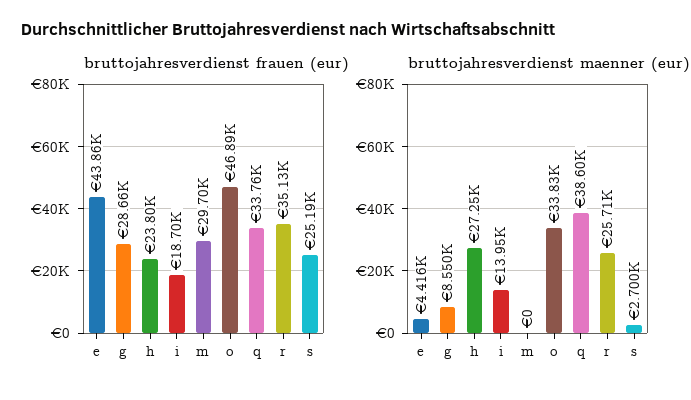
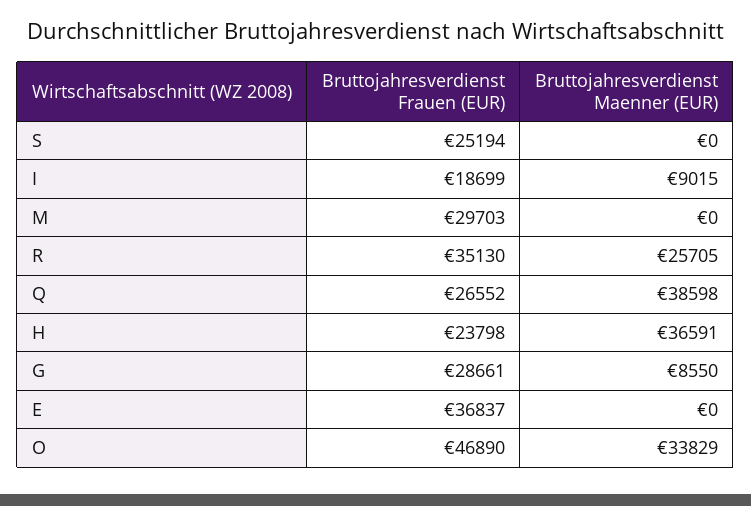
  {
    "bruttojahresverdienst frauen (eur)": {
-     "e": 43860,
+     "e": 36837,
      "g": 28661,
      "h": 23798,
      "i": 18699,
      "m": 29703,
      "o": 46890,
-     "q": 33760,
+     "q": 26552,
      "r": 35130,
      "s": 25194
    },
    "bruttojahresverdienst maenner (eur)": {
-     "e": 4416,
+     "e": 0,
      "g": 8550,
-     "h": 27250,
+     "h": 36591,
-     "i": 13950,
+     "i": 9015,
      "m": 0,
      "o": 33829,
      "q": 38598,
      "r": 25705,
-     "s": 2700
+     "s": 0
    }
  }

